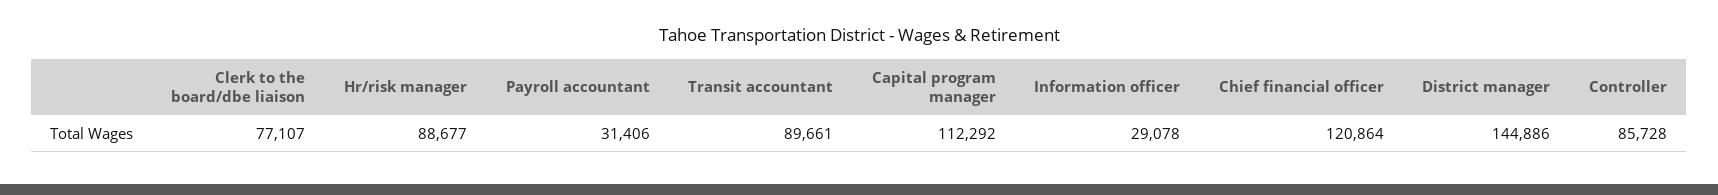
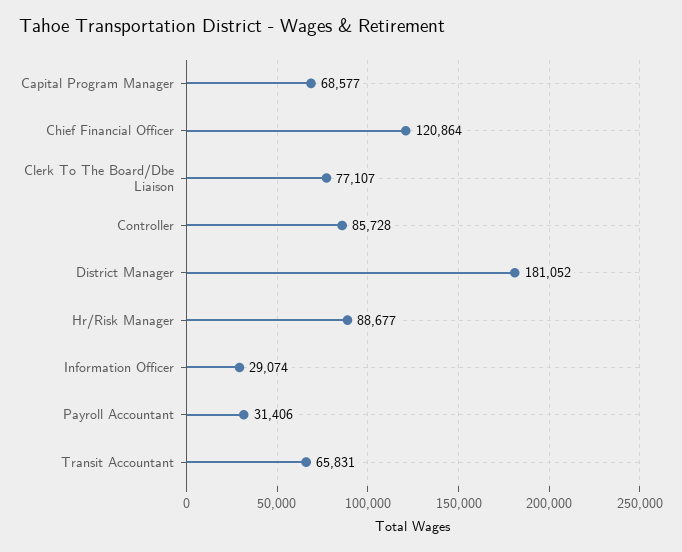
  {
    "Clerk to the board/dbe liaison": 77107,
    "Hr/risk manager": 88677,
    "Payroll accountant": 31406,
-   "Transit accountant": 89661,
+   "Transit accountant": 65831,
-   "Capital program manager": 112292,
+   "Capital program manager": 68577,
-   "Information officer": 29078,
+   "Information officer": 29074,
    "Chief financial officer": 120864,
-   "District manager": 144886,
+   "District manager": 181052,
    "Controller": 85728
  }

